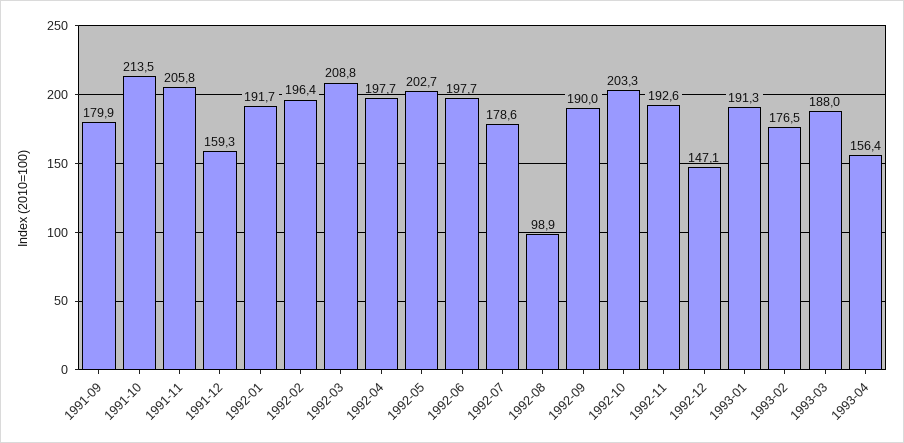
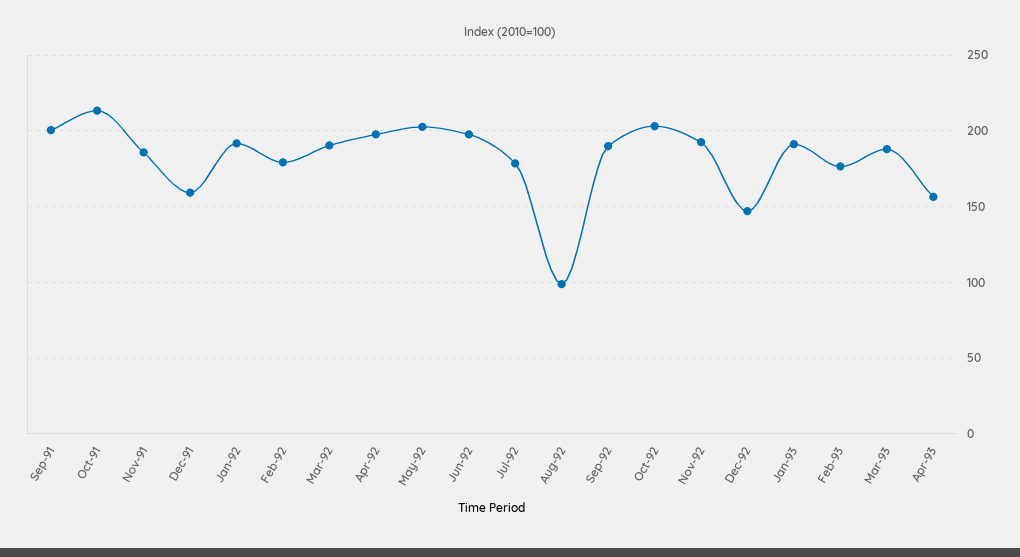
  {
-   "1991-09": 179.9,
+   "1991-09": 200,
    "1991-10": 213.5,
-   "1991-11": 205.8,
+   "1991-11": 185,
    "1991-12": 159.3,
    "1992-01": 191.7,
-   "1992-02": 196.4,
+   "1992-02": 180,
-   "1992-03": 208.8,
+   "1992-03": 190,
    "1992-04": 197.7,
    "1992-05": 202.7,
    "1992-06": 197.7,
    "1992-07": 178.6,
    "1992-08": 98.9,
    "1992-09": 190,
    "1992-10": 203.3,
    "1992-11": 192.6,
    "1992-12": 147.1,
    "1993-01": 191.3,
    "1993-02": 176.5,
    "1993-03": 188,
    "1993-04": 156.4
  }

